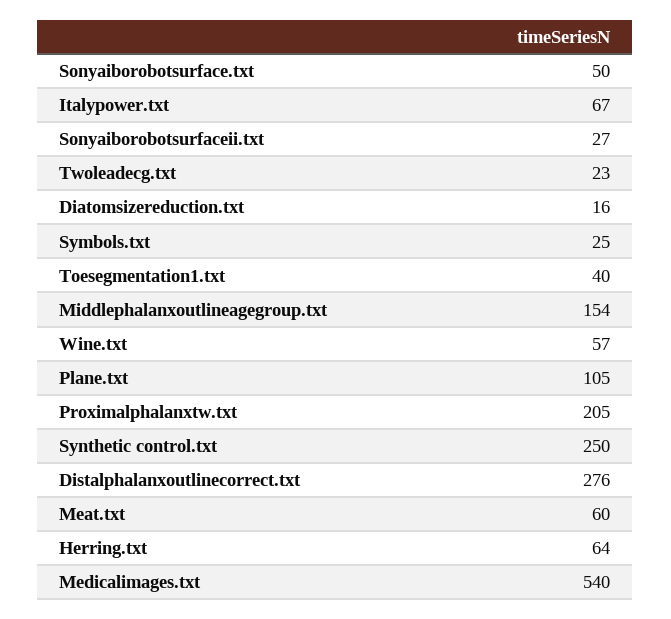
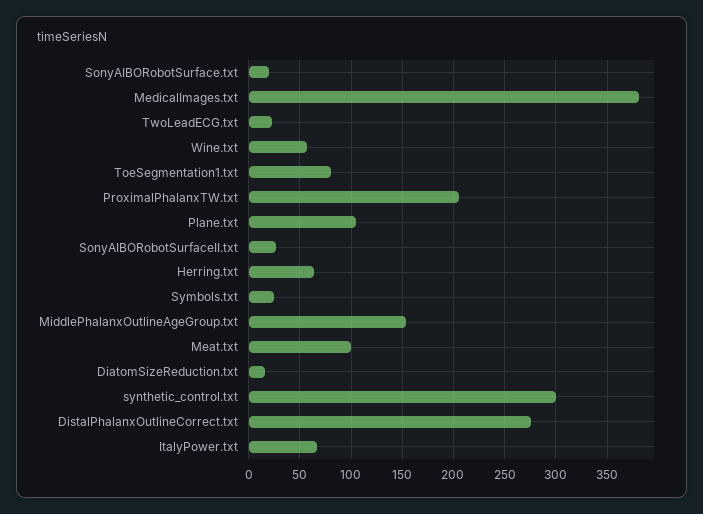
  {
-   "Sonyaiborobotsurface.txt": 50,
+   "Sonyaiborobotsurface.txt": 20,
    "Italypower.txt": 67,
    "Sonyaiborobotsurfaceii.txt": 27,
    "Twoleadecg.txt": 23,
    "Diatomsizereduction.txt": 16,
    "Symbols.txt": 25,
-   "Toesegmentation1.txt": 40,
+   "Toesegmentation1.txt": 80,
    "Middlephalanxoutlineagegroup.txt": 154,
    "Wine.txt": 57,
    "Plane.txt": 105,
    "Proximalphalanxtw.txt": 205,
-   "Synthetic control.txt": 250,
+   "Synthetic control.txt": 300,
    "Distalphalanxoutlinecorrect.txt": 276,
-   "Meat.txt": 60,
+   "Meat.txt": 100,
    "Herring.txt": 64,
-   "Medicalimages.txt": 540
+   "Medicalimages.txt": 380
  }

